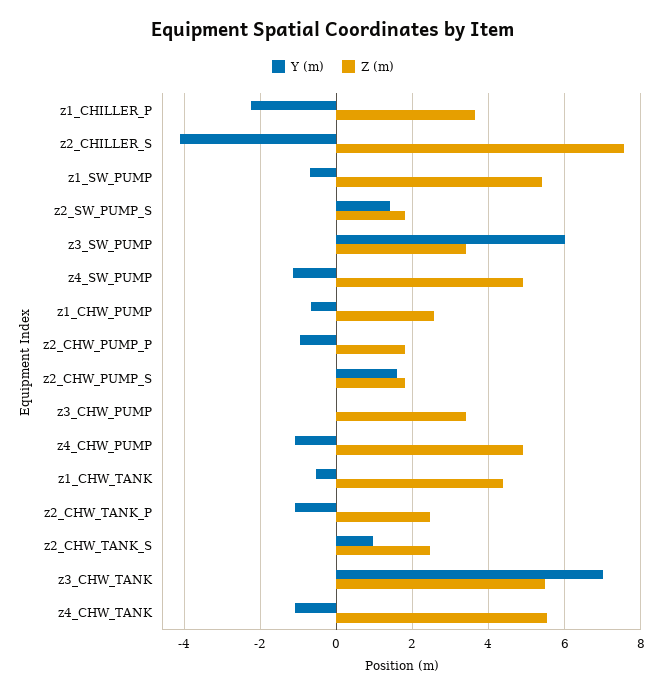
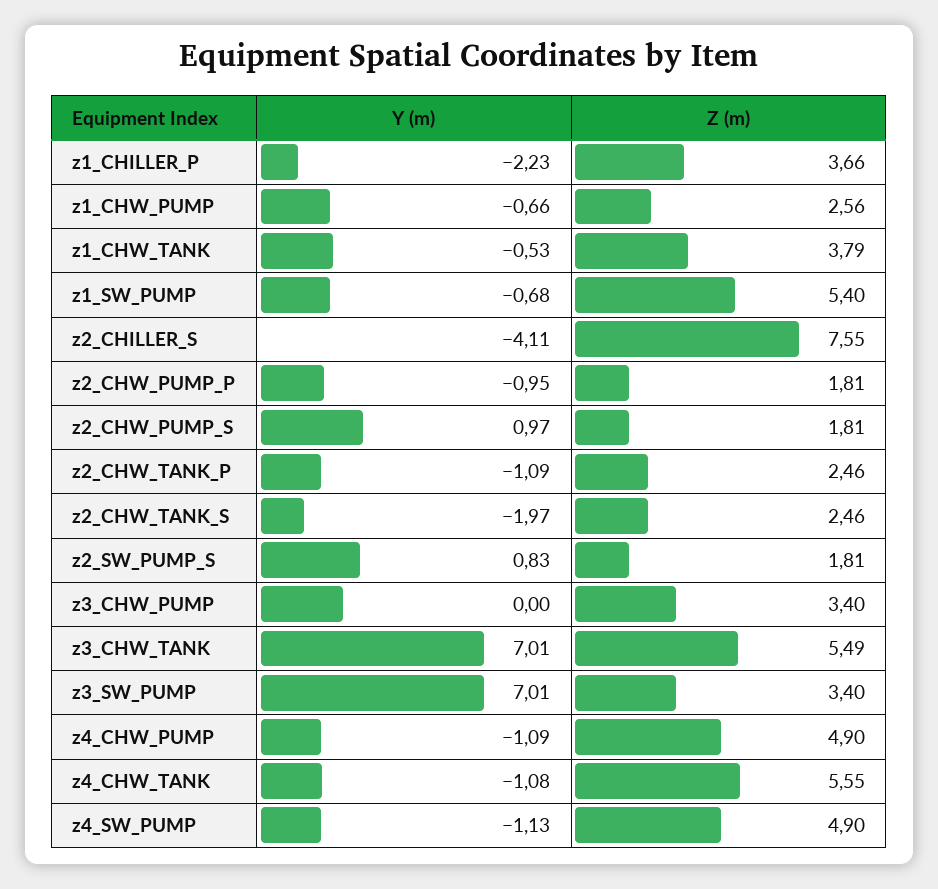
  {
    "Y (m)": {
      "z1_CHILLER_P": -2.23,
      "z2_CHILLER_S": -4.11,
      "z1_SW_PUMP": -0.68,
-     "z2_SW_PUMP_S": 1.4,
+     "z2_SW_PUMP_S": 0.83,
-     "z3_SW_PUMP": 6,
+     "z3_SW_PUMP": 7.01,
      "z4_SW_PUMP": -1.13,
      "z1_CHW_PUMP": -0.66,
      "z2_CHW_PUMP_P": -0.95,
-     "z2_CHW_PUMP_S": 1.6,
+     "z2_CHW_PUMP_S": 0.97,
      "z3_CHW_PUMP": 0,
      "z4_CHW_PUMP": -1.09,
      "z1_CHW_TANK": -0.53,
      "z2_CHW_TANK_P": -1.09,
-     "z2_CHW_TANK_S": 1,
+     "z2_CHW_TANK_S": -1.97,
      "z3_CHW_TANK": 7.01,
      "z4_CHW_TANK": -1.08
    },
    "Z (m)": {
      "z1_CHILLER_P": 3.66,
      "z2_CHILLER_S": 7.55,
      "z1_SW_PUMP": 5.4,
      "z2_SW_PUMP_S": 1.81,
      "z3_SW_PUMP": 3.4,
      "z4_SW_PUMP": 4.9,
      "z1_CHW_PUMP": 2.56,
      "z2_CHW_PUMP_P": 1.81,
      "z2_CHW_PUMP_S": 1.81,
      "z3_CHW_PUMP": 3.4,
      "z4_CHW_PUMP": 4.9,
-     "z1_CHW_TANK": 4.4,
+     "z1_CHW_TANK": 3.79,
      "z2_CHW_TANK_P": 2.46,
      "z2_CHW_TANK_S": 2.46,
      "z3_CHW_TANK": 5.49,
      "z4_CHW_TANK": 5.55
    }
  }

